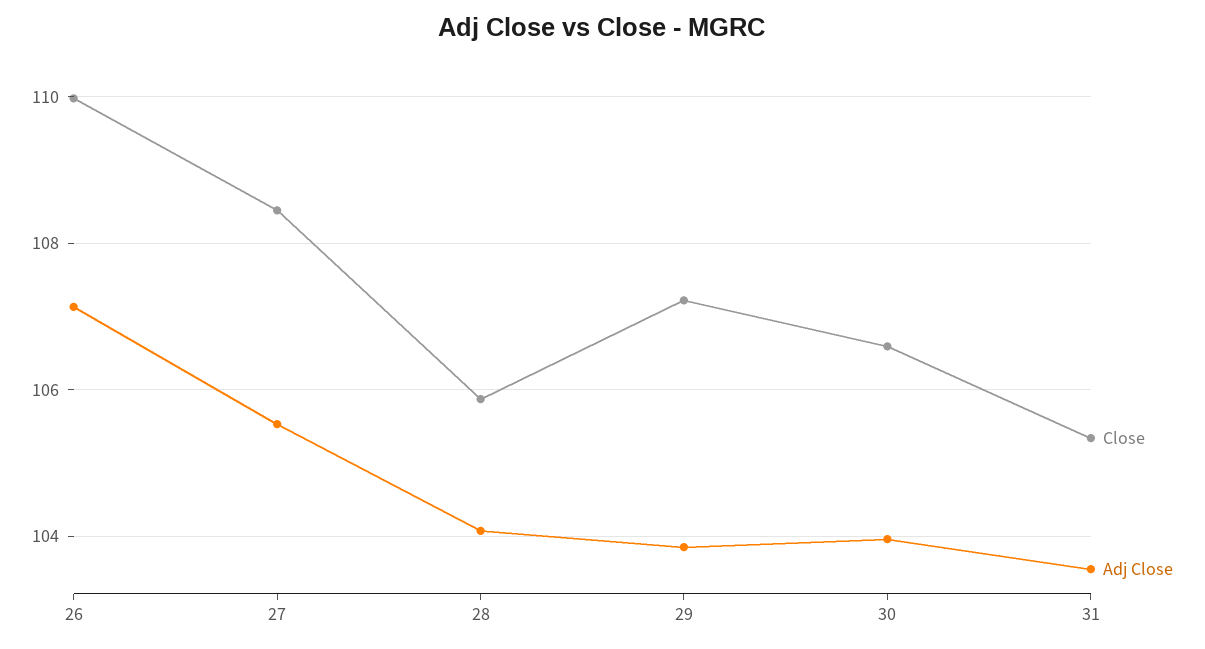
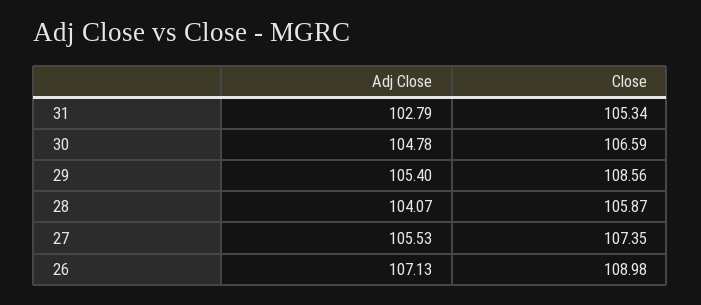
  {
    "Close": {
-     "26": 110,
+     "26": 108.98,
-     "27": 108.4,
+     "27": 107.35,
      "28": 105.87,
-     "29": 107.2,
+     "29": 108.56,
      "30": 106.59,
      "31": 105.34
    },
    "Adj Close": {
      "26": 107.13,
      "27": 105.53,
      "28": 104.07,
-     "29": 103.8,
+     "29": 105.4,
-     "30": 104,
+     "30": 104.78,
-     "31": 103.6
+     "31": 102.79
    }
  }

